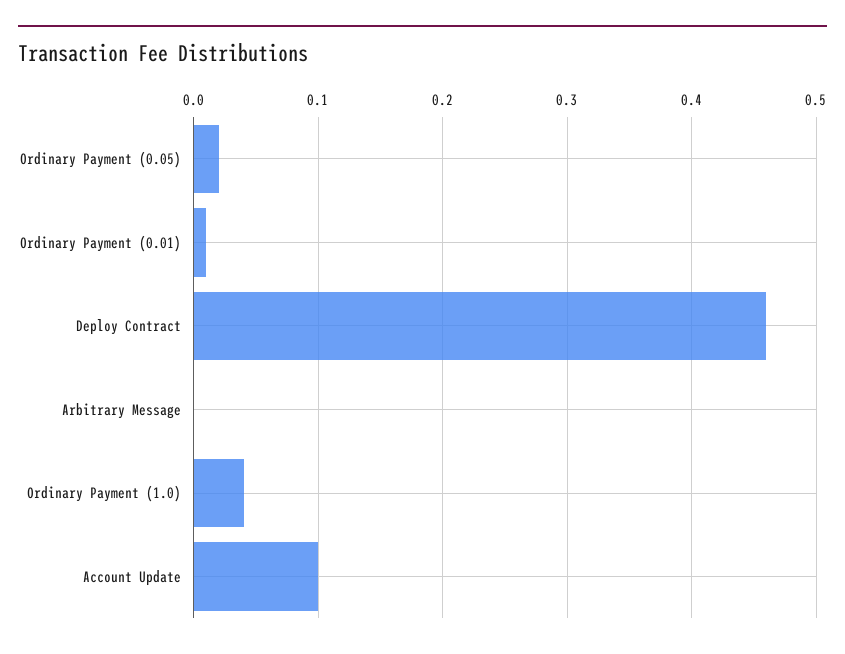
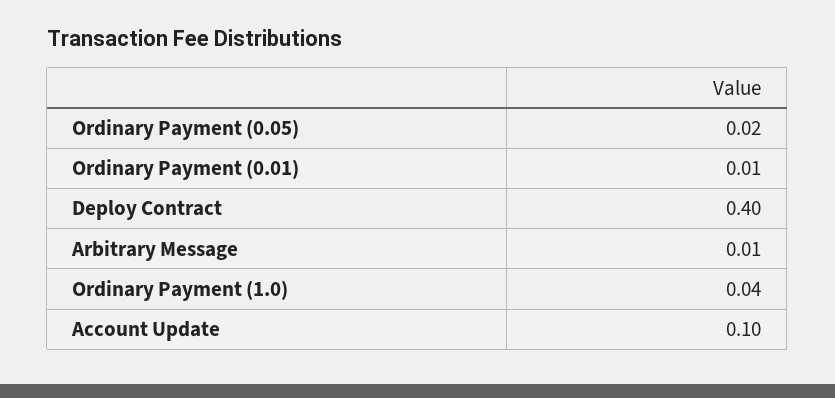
  {
    "Ordinary Payment (0.05)": 0.02,
    "Ordinary Payment (0.01)": 0.01,
-   "Deploy Contract": 0.46,
+   "Deploy Contract": 0.4,
-   "Arbitrary Message": 0,
+   "Arbitrary Message": 0.01,
    "Ordinary Payment (1.0)": 0.04,
    "Account Update": 0.1
  }

